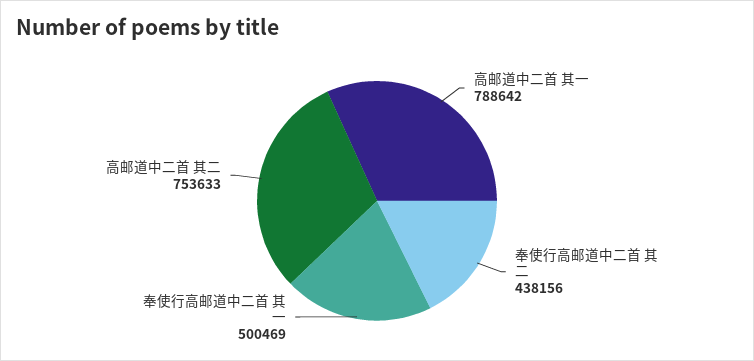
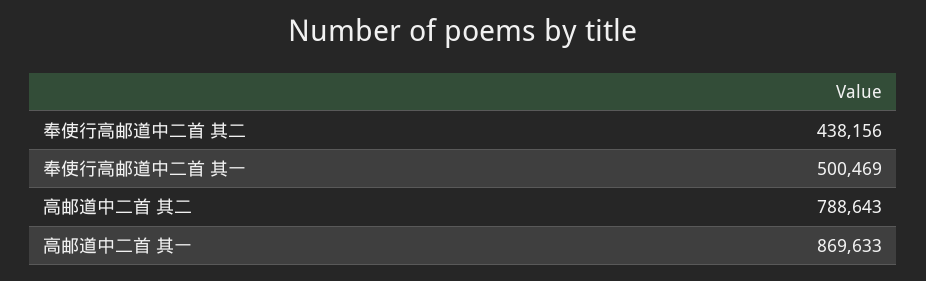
  {
-   "高邮道中二首 其一": 788642,
+   "高邮道中二首 其一": 869633,
    "奉使行高邮道中二首 其二": 438156,
    "奉使行高邮道中二首 其一": 500469,
-   "高邮道中二首 其二": 753633
+   "高邮道中二首 其二": 788643
  }

